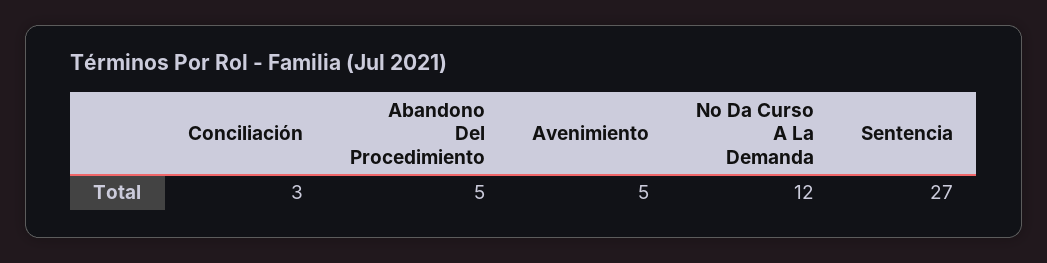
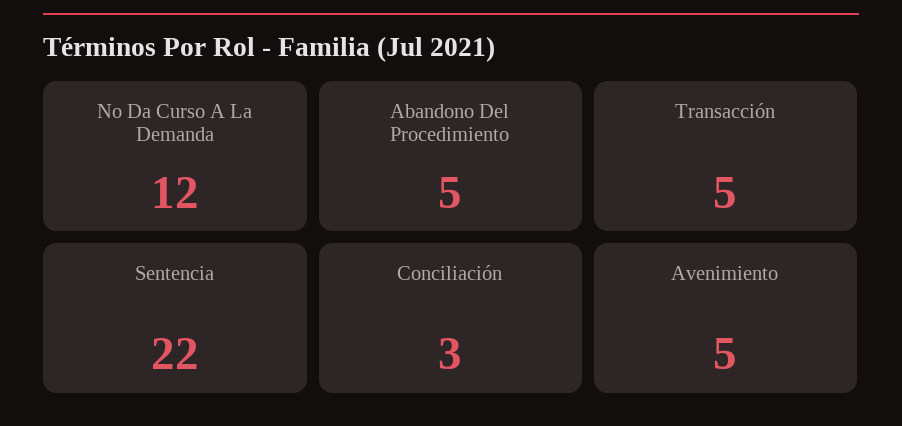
  {
    "Conciliación": 3,
    "Abandono Del Procedimiento": 5,
    "Avenimiento": 5,
    "No Da Curso A La Demanda": 12,
-   "Sentencia": 27
+   "Sentencia": 22,
+   "Transacción": 5
  }

